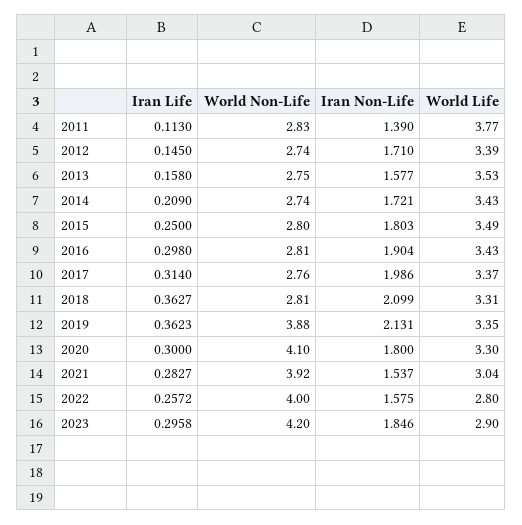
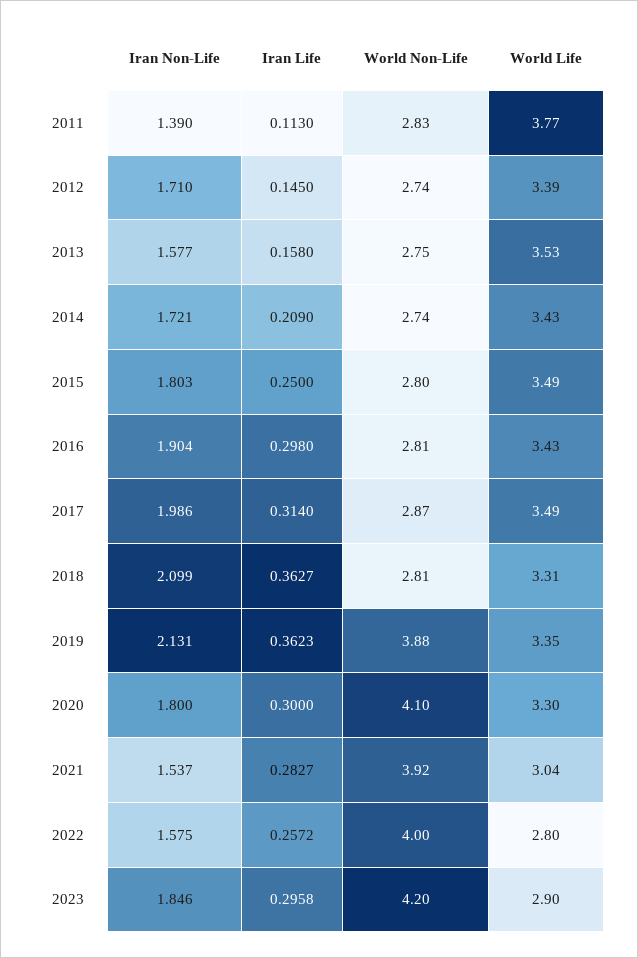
  {
    "Iran Life": {
      "2011": 0.113,
      "2012": 0.145,
      "2013": 0.158,
      "2014": 0.209,
      "2015": 0.25,
      "2016": 0.298,
      "2017": 0.314,
      "2018": 0.3627,
      "2019": 0.3623,
      "2020": 0.3,
      "2021": 0.2827,
      "2022": 0.2572,
      "2023": 0.2958
    },
    "World Non-Life": {
      "2011": 2.83,
      "2012": 2.74,
      "2013": 2.75,
      "2014": 2.74,
      "2015": 2.8,
      "2016": 2.81,
-     "2017": 2.76,
+     "2017": 2.87,
      "2018": 2.81,
      "2019": 3.88,
      "2020": 4.1,
      "2021": 3.92,
      "2022": 4,
      "2023": 4.2
    },
    "Iran Non-Life": {
      "2011": 1.39,
      "2012": 1.71,
      "2013": 1.577,
      "2014": 1.721,
      "2015": 1.803,
      "2016": 1.904,
      "2017": 1.986,
      "2018": 2.099,
      "2019": 2.131,
      "2020": 1.8,
      "2021": 1.537,
      "2022": 1.575,
      "2023": 1.846
    },
    "World Life": {
      "2011": 3.77,
      "2012": 3.39,
      "2013": 3.53,
      "2014": 3.43,
      "2015": 3.49,
      "2016": 3.43,
-     "2017": 3.37,
+     "2017": 3.49,
      "2018": 3.31,
      "2019": 3.35,
      "2020": 3.3,
      "2021": 3.04,
      "2022": 2.8,
      "2023": 2.9
    }
  }

